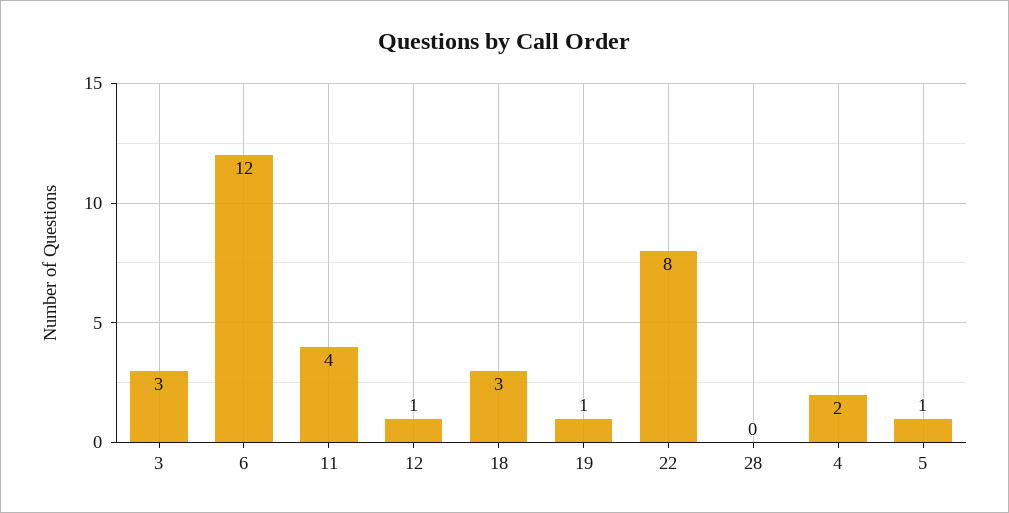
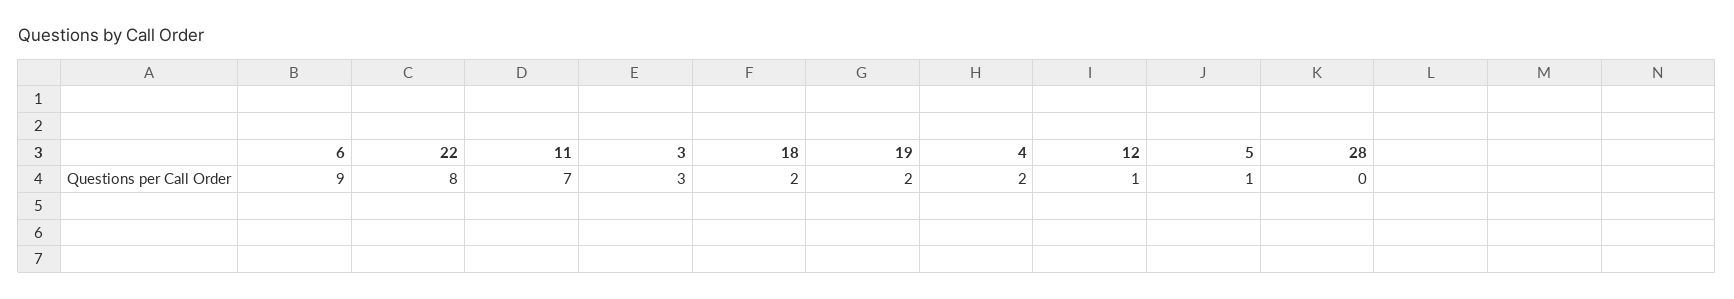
  {
    "3": 3,
-   "6": 12,
+   "6": 9,
-   "11": 4,
+   "11": 7,
    "12": 1,
-   "18": 3,
+   "18": 2,
-   "19": 1,
+   "19": 2,
    "22": 8,
    "28": 0,
    "4": 2,
    "5": 1
  }

